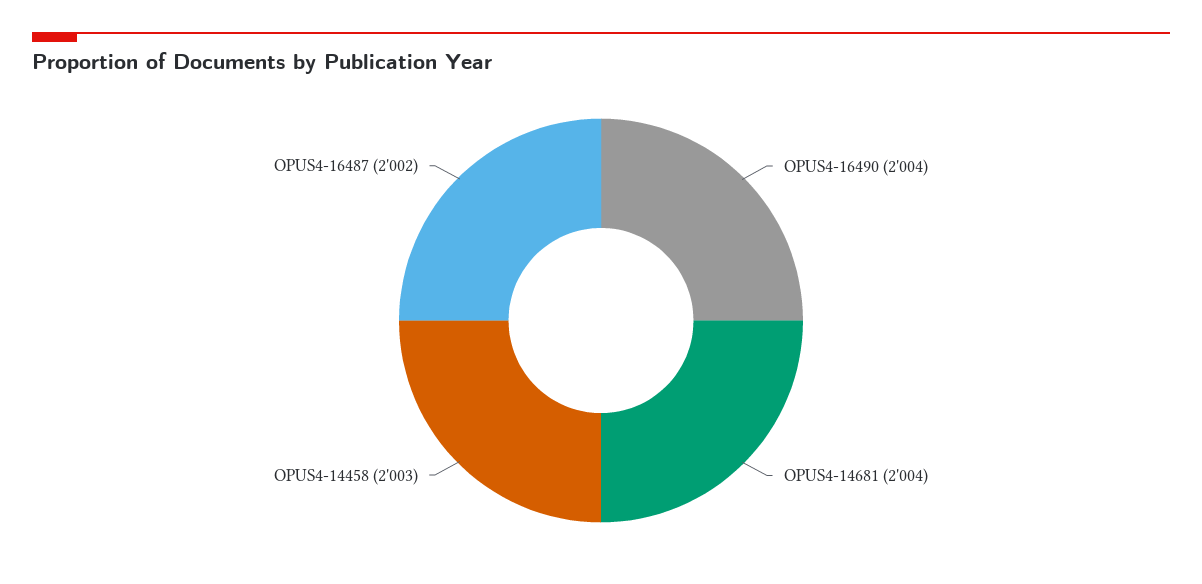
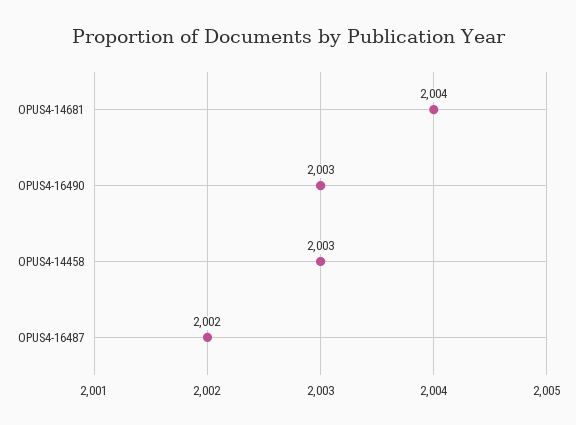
  {
-   "OPUS4-16490": 2004,
+   "OPUS4-16490": 2003,
    "OPUS4-14681": 2004,
    "OPUS4-14458": 2003,
    "OPUS4-16487": 2002
  }

